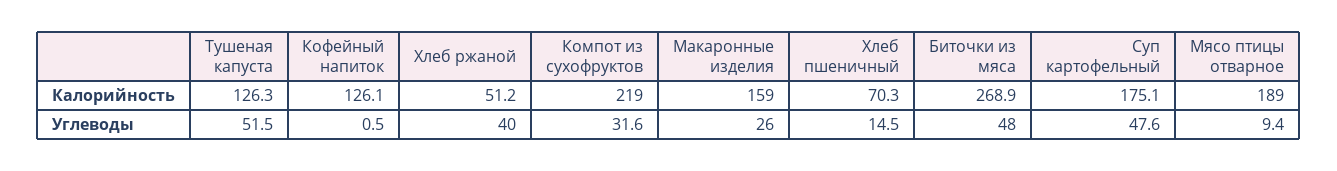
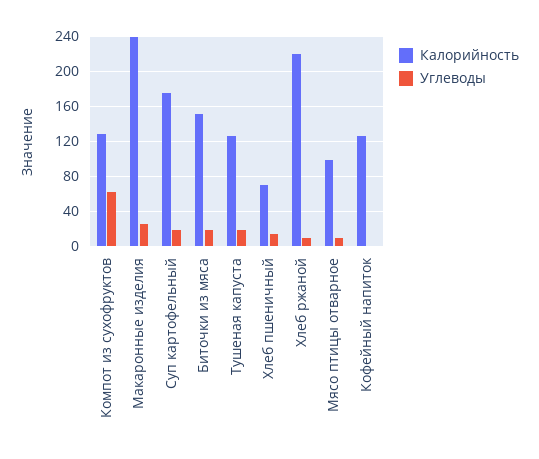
  {
    "Калорийность": {
      "Тушеная капуста": 126.3,
      "Кофейный напиток": 126.1,
-     "Хлеб ржаной": 51.2,
+     "Хлеб ржаной": 220,
-     "Компот из сухофруктов": 219,
+     "Компот из сухофруктов": 130,
-     "Макаронные изделия": 159,
+     "Макаронные изделия": 240,
      "Хлеб пшеничный": 70.3,
-     "Биточки из мяса": 268.9,
+     "Биточки из мяса": 150,
      "Суп картофельный": 175.1,
-     "Мясо птицы отварное": 189
+     "Мясо птицы отварное": 100
    },
    "Углеводы": {
-     "Тушеная капуста": 51.5,
+     "Тушеная капуста": 20,
      "Кофейный напиток": 0.5,
-     "Хлеб ржаной": 40,
+     "Хлеб ржаной": 10,
-     "Компот из сухофруктов": 31.6,
+     "Компот из сухофруктов": 60,
      "Макаронные изделия": 26,
      "Хлеб пшеничный": 14.5,
-     "Биточки из мяса": 48,
+     "Биточки из мяса": 20,
-     "Суп картофельный": 47.6,
+     "Суп картофельный": 20,
      "Мясо птицы отварное": 9.4
    }
  }

